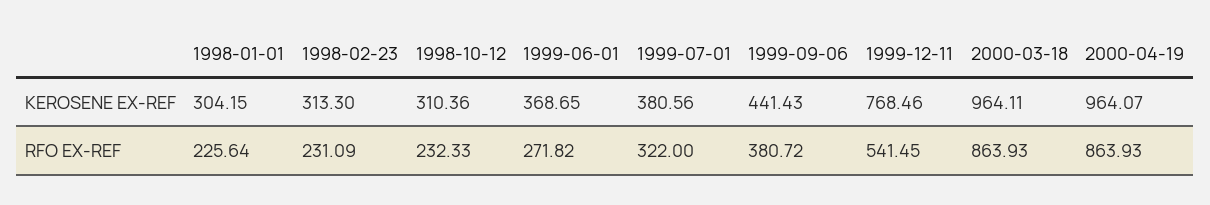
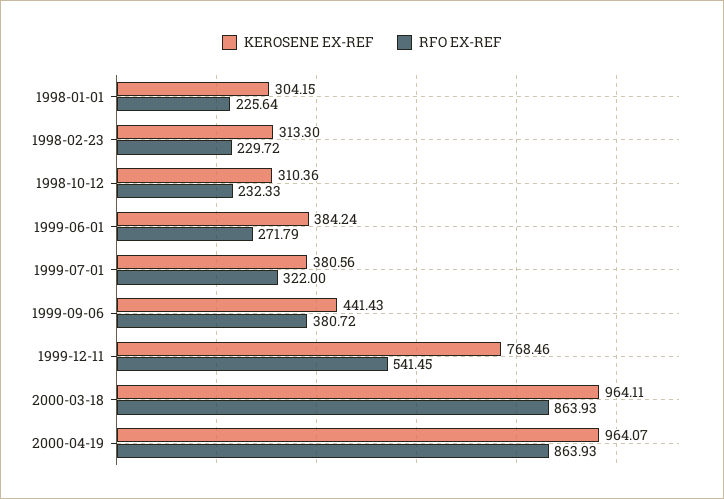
  {
    "KEROSENE EX-REF": {
      "1998-01-01": 304.15,
      "1998-02-23": 313.3,
      "1998-10-12": 310.36,
-     "1999-06-01": 368.65,
+     "1999-06-01": 384.24,
      "1999-07-01": 380.56,
      "1999-09-06": 441.43,
      "1999-12-11": 768.46,
      "2000-03-18": 964.11,
      "2000-04-19": 964.07
    },
    "RFO EX-REF": {
      "1998-01-01": 225.64,
-     "1998-02-23": 231.09,
+     "1998-02-23": 229.72,
      "1998-10-12": 232.33,
-     "1999-06-01": 271.82,
+     "1999-06-01": 271.79,
      "1999-07-01": 322,
      "1999-09-06": 380.72,
      "1999-12-11": 541.45,
      "2000-03-18": 863.93,
      "2000-04-19": 863.93
    }
  }

